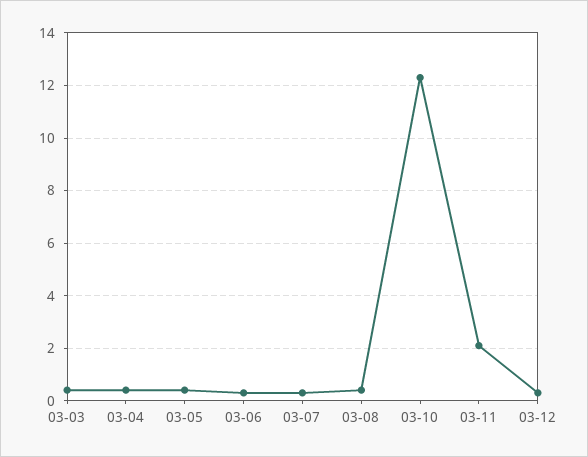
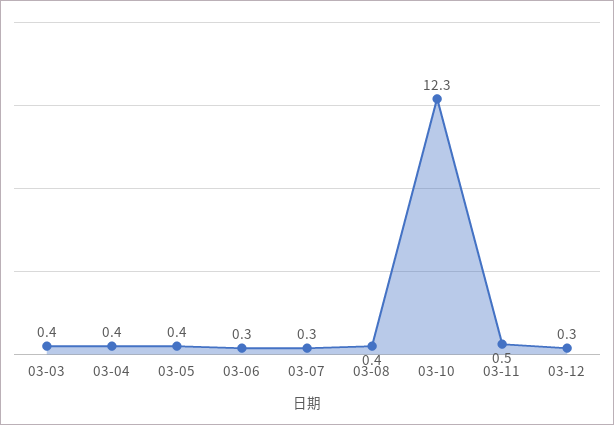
  {
    "03-03": 0.4,
    "03-04": 0.4,
    "03-05": 0.4,
    "03-06": 0.3,
    "03-07": 0.3,
    "03-08": 0.4,
    "03-10": 12.3,
-   "03-11": 2,
+   "03-11": 0.5,
    "03-12": 0.3
  }

